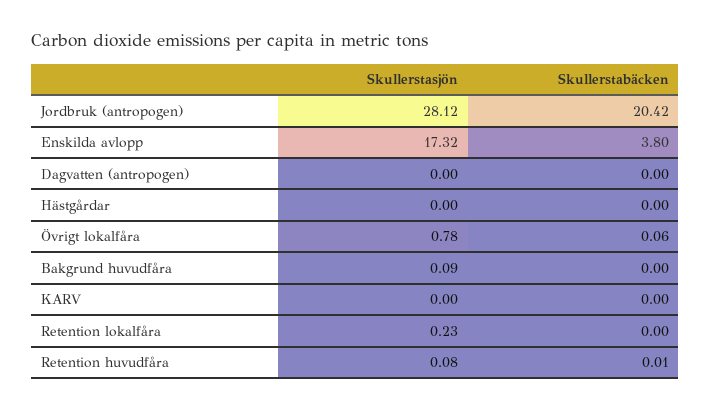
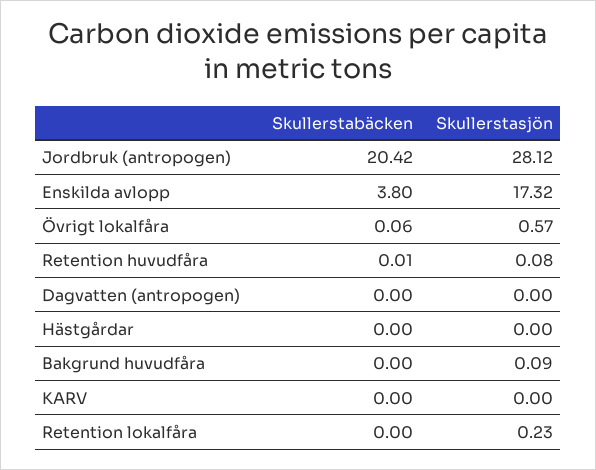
  {
    "Skullerstasjön": {
      "Jordbruk (antropogen)": 28.12,
      "Enskilda avlopp": 17.32,
      "Dagvatten (antropogen)": 0,
      "Hästgårdar": 0,
-     "Övrigt lokalfåra": 0.78,
+     "Övrigt lokalfåra": 0.57,
      "Bakgrund huvudfåra": 0.09,
      "KARV": 0,
      "Retention lokalfåra": 0.23,
      "Retention huvudfåra": 0.08
    },
    "Skullerstabäcken": {
      "Jordbruk (antropogen)": 20.42,
      "Enskilda avlopp": 3.8,
      "Dagvatten (antropogen)": 0,
      "Hästgårdar": 0,
      "Övrigt lokalfåra": 0.06,
      "Bakgrund huvudfåra": 0,
      "KARV": 0,
      "Retention lokalfåra": 0,
      "Retention huvudfåra": 0.01
    }
  }

